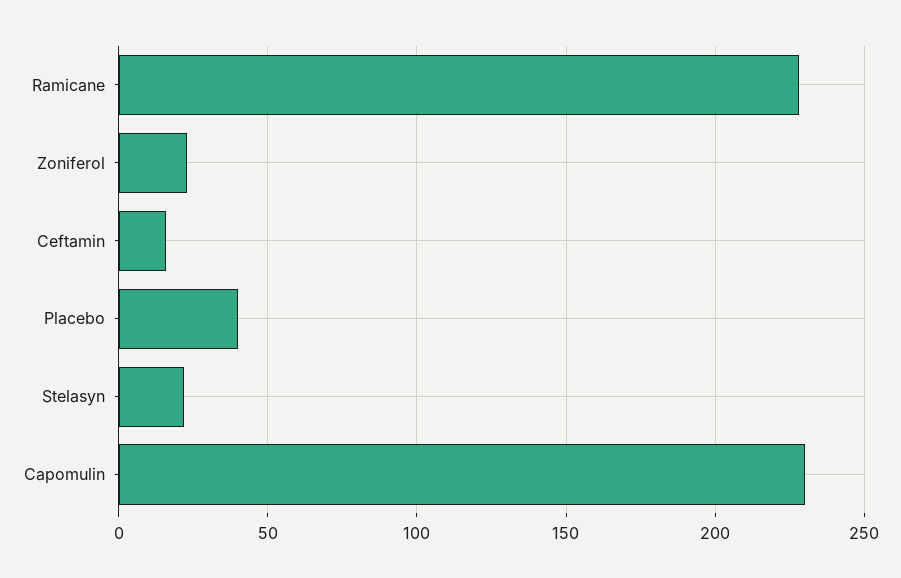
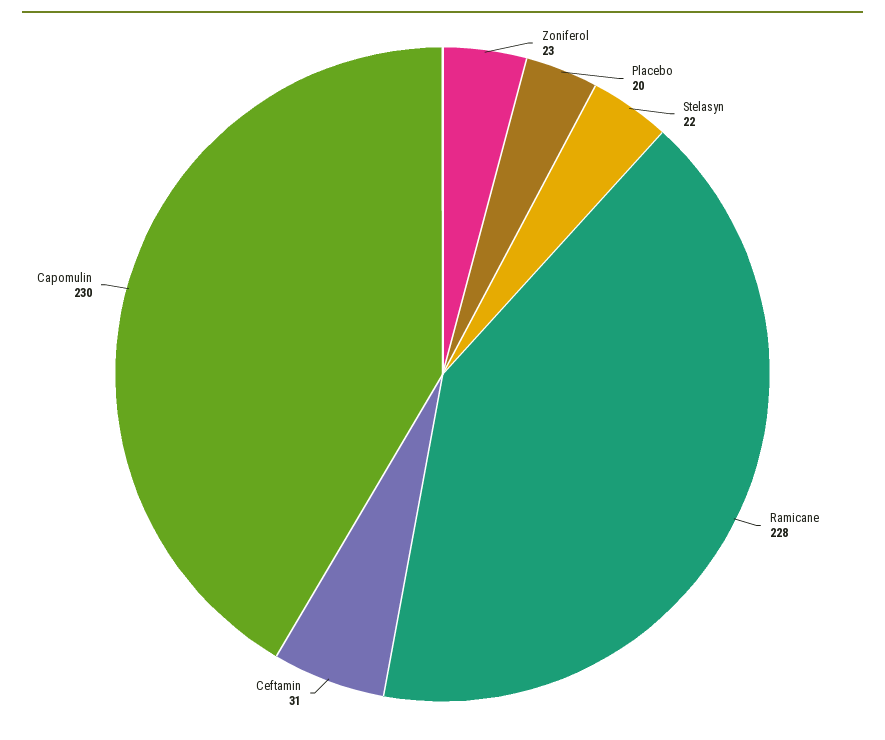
  {
    "Ramicane": 228,
    "Zoniferol": 23,
-   "Ceftamin": 15,
+   "Ceftamin": 31,
-   "Placebo": 40,
+   "Placebo": 20,
    "Stelasyn": 22,
    "Capomulin": 230
  }

